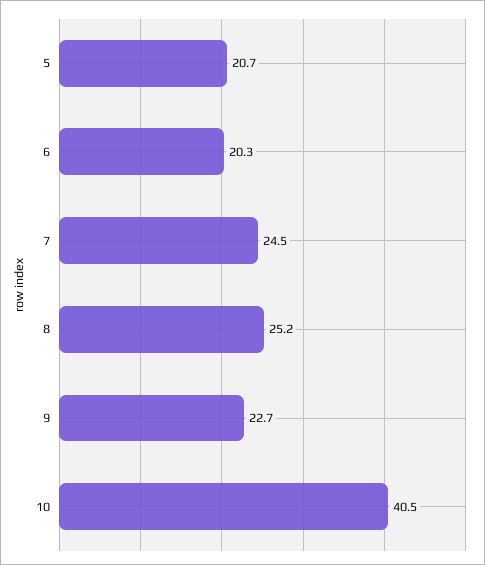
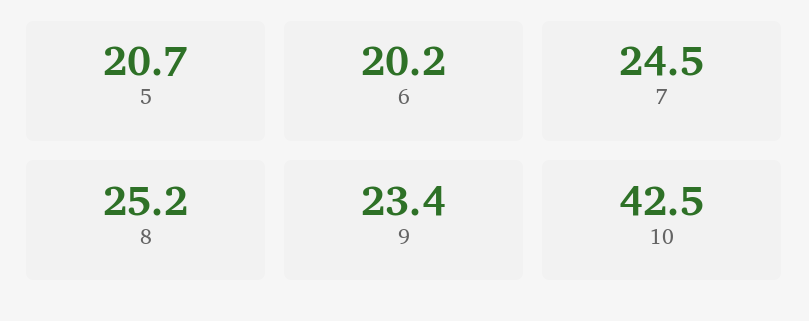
  {
    "5": 20.7,
-   "6": 20.3,
+   "6": 20.2,
    "7": 24.5,
    "8": 25.2,
-   "9": 22.7,
+   "9": 23.4,
-   "10": 40.5
+   "10": 42.5
  }

